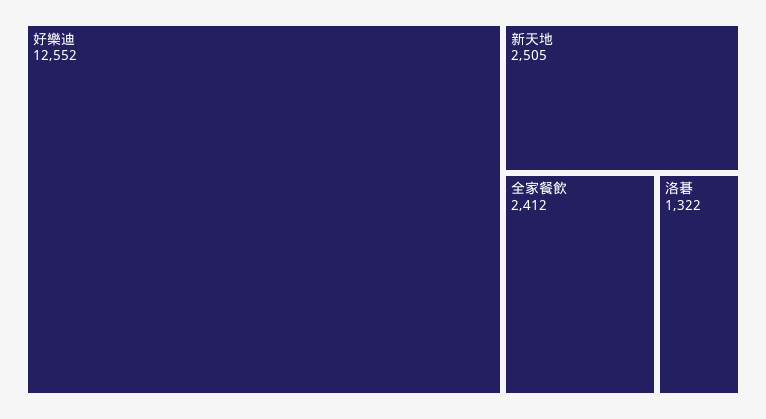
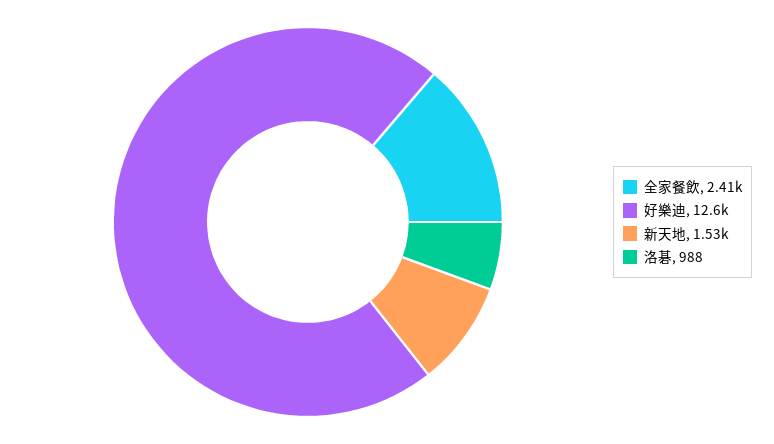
  {
    "好樂迪": 12552,
-   "新天地": 2505,
+   "新天地": 1530,
    "全家餐飲": 2412,
-   "洛碁": 1322
+   "洛碁": 988
  }

